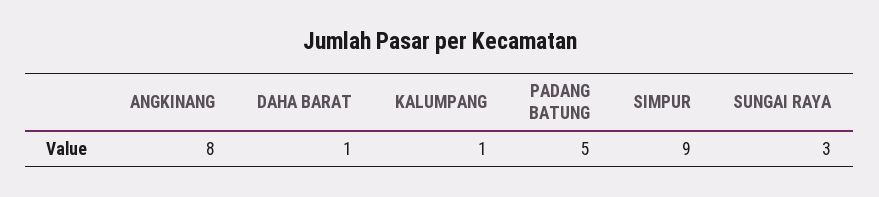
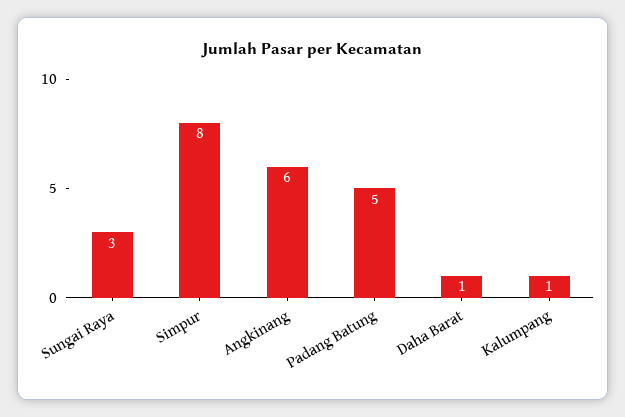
  {
-   "ANGKINANG": 8,
+   "ANGKINANG": 6,
    "DAHA BARAT": 1,
    "KALUMPANG": 1,
    "PADANG BATUNG": 5,
-   "SIMPUR": 9,
+   "SIMPUR": 8,
    "SUNGAI RAYA": 3
  }

